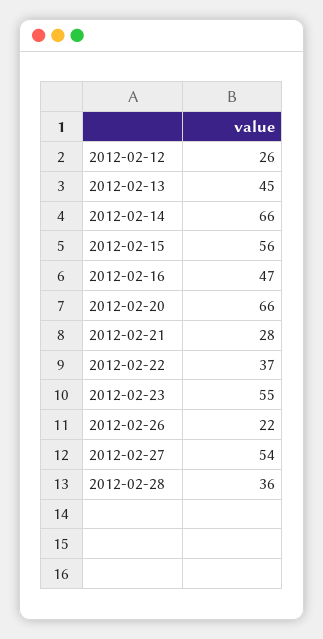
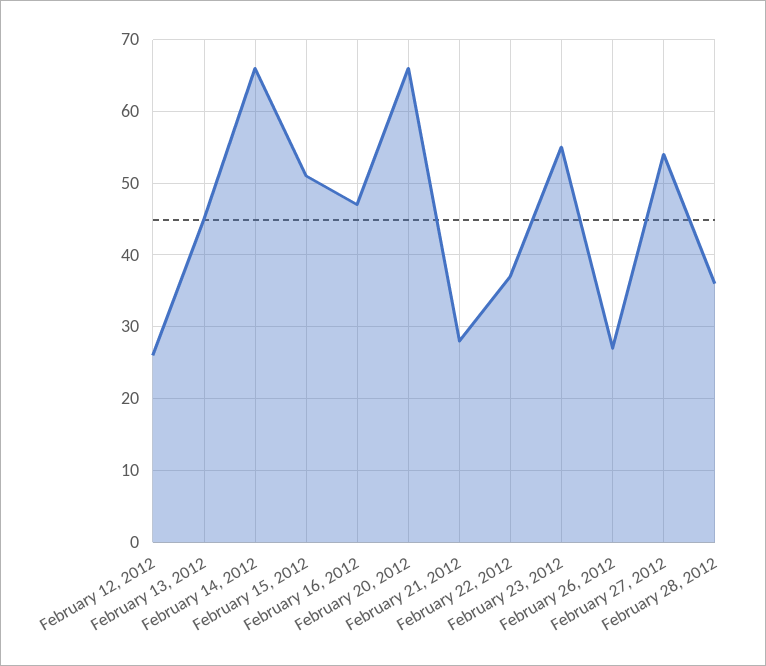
  {
    "2012-02-12": 26,
    "2012-02-13": 45,
    "2012-02-14": 66,
-   "2012-02-15": 56,
+   "2012-02-15": 51,
    "2012-02-16": 47,
    "2012-02-20": 66,
    "2012-02-21": 28,
    "2012-02-22": 37,
    "2012-02-23": 55,
-   "2012-02-26": 22,
+   "2012-02-26": 27,
    "2012-02-27": 54,
    "2012-02-28": 36
  }

